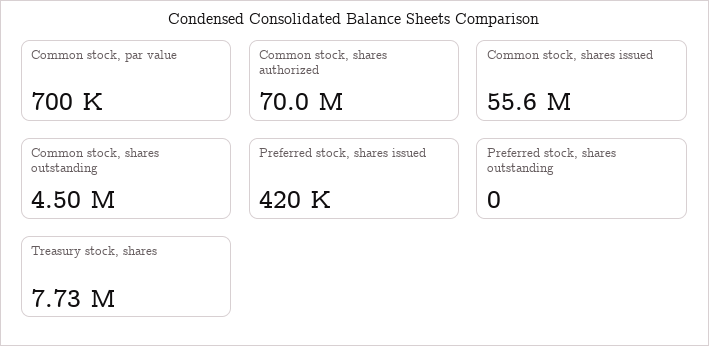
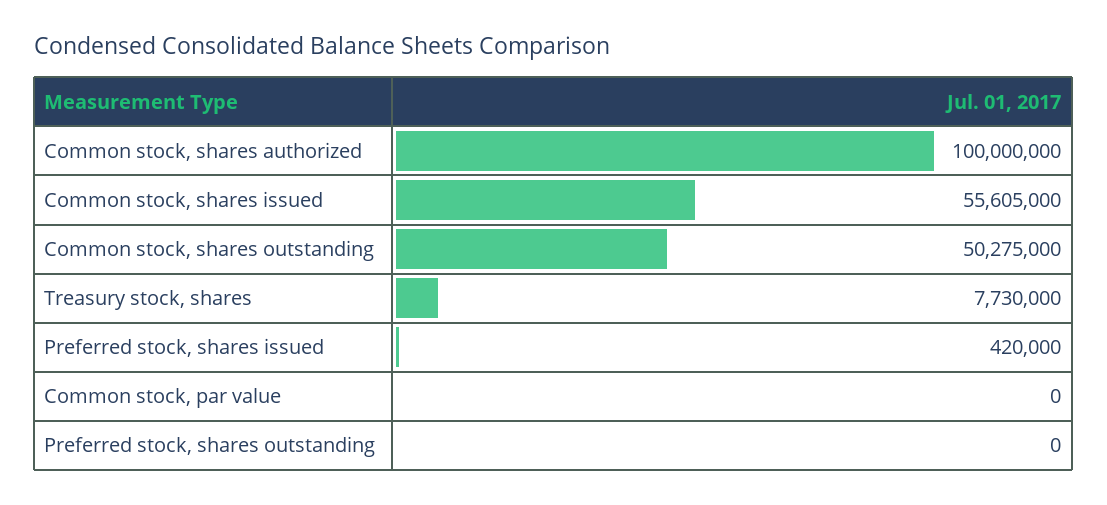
  {
-   "Common stock, par value": 700000,
+   "Common stock, par value": 0,
-   "Common stock, shares authorized": 70000000,
+   "Common stock, shares authorized": 100000000,
    "Common stock, shares issued": 55605000,
-   "Common stock, shares outstanding": 4500000,
+   "Common stock, shares outstanding": 50275000,
    "Preferred stock, shares issued": 420000,
    "Preferred stock, shares outstanding": 0,
    "Treasury stock, shares": 7730000
  }

